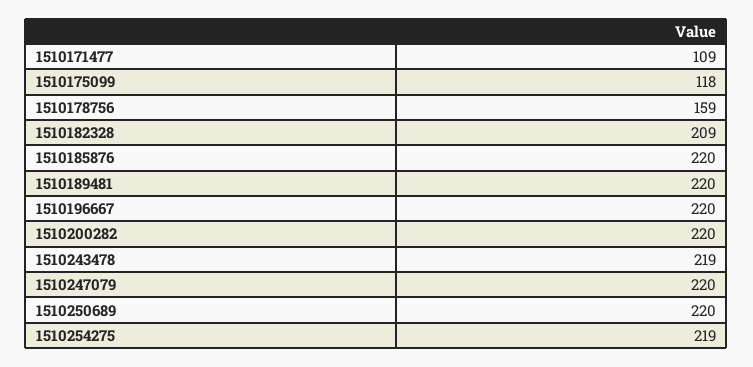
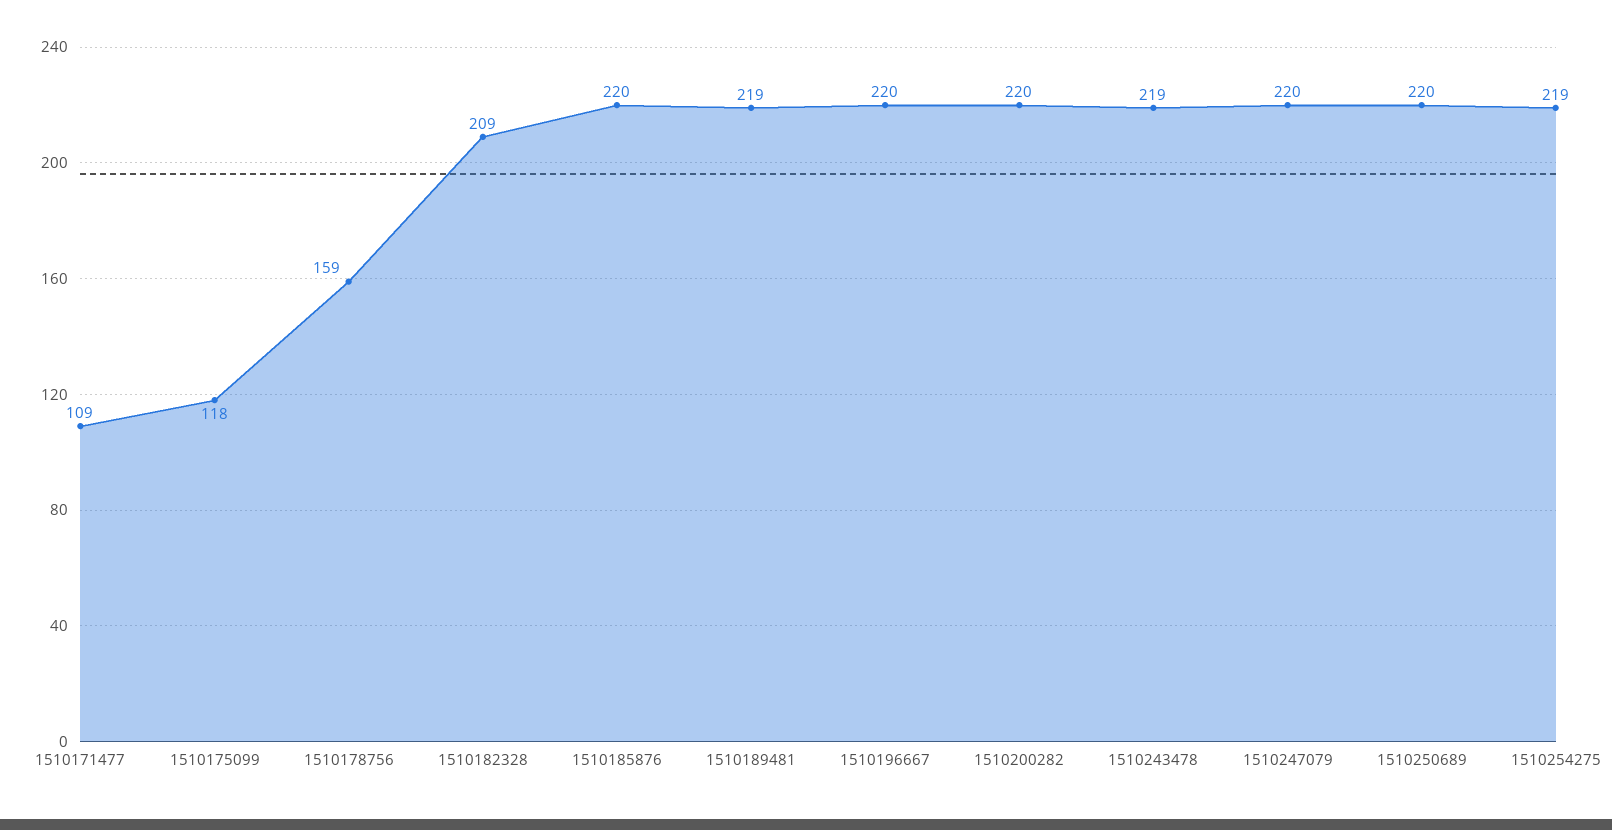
  {
    "1510171477": 109,
    "1510175099": 118,
    "1510178756": 159,
    "1510182328": 209,
    "1510185876": 220,
-   "1510189481": 220,
+   "1510189481": 219,
    "1510196667": 220,
    "1510200282": 220,
    "1510243478": 219,
    "1510247079": 220,
    "1510250689": 220,
    "1510254275": 219
  }

